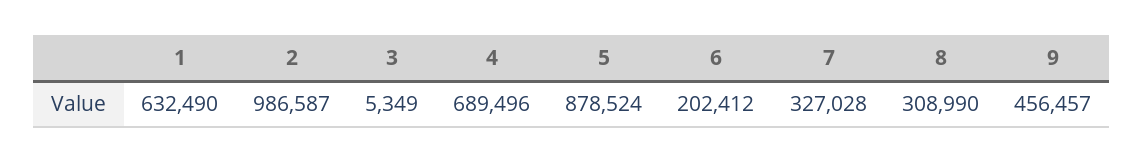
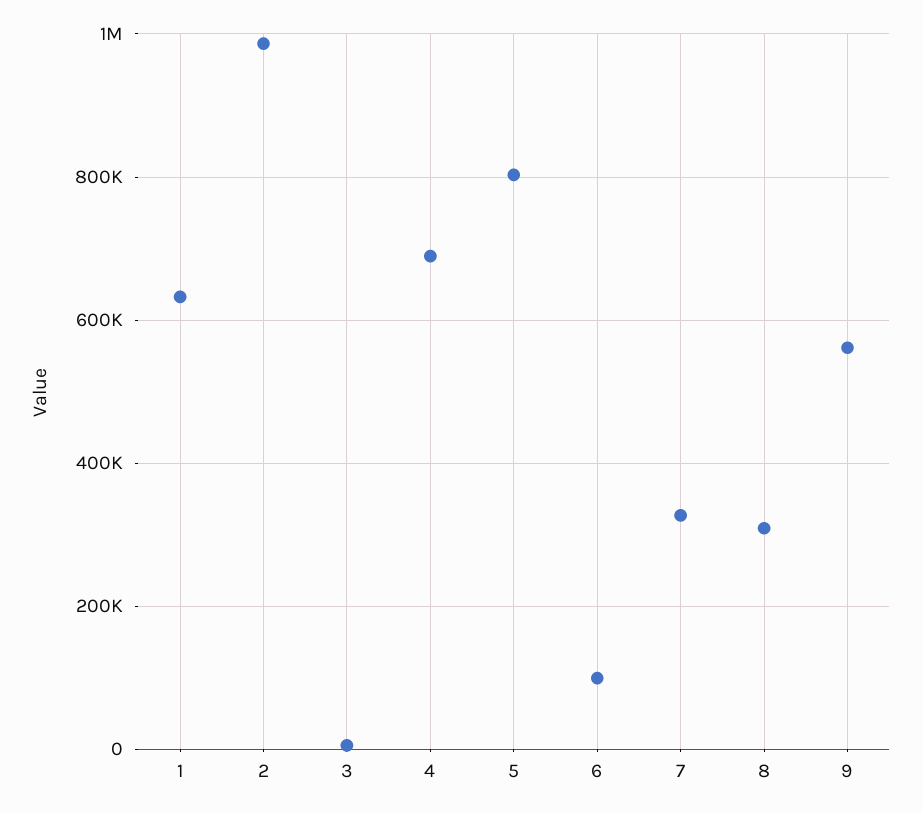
  {
    "1": 632490,
    "2": 986587,
    "3": 5349,
    "4": 689496,
-   "5": 878524,
+   "5": 800000,
-   "6": 202412,
+   "6": 100000,
    "7": 327028,
    "8": 308990,
-   "9": 456457
+   "9": 560000
  }

